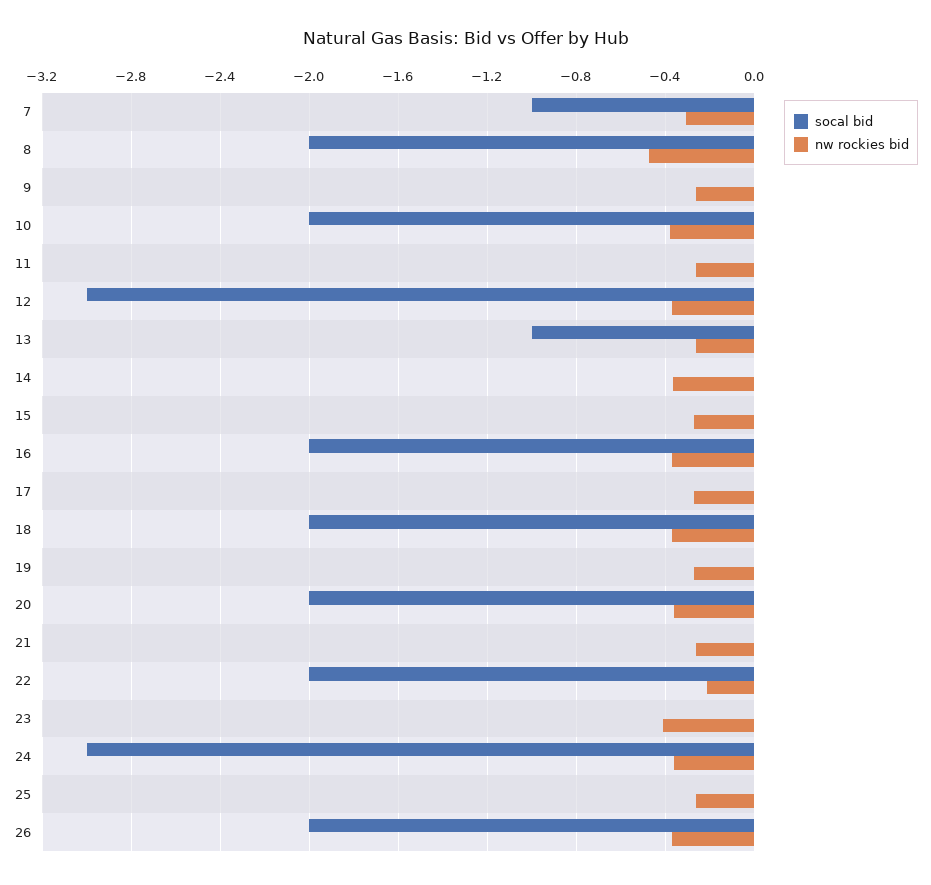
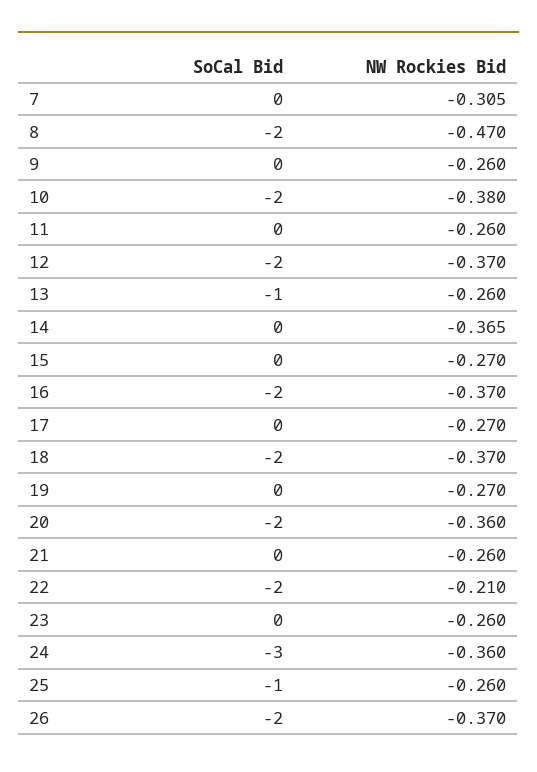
  {
    "socal bid": {
-     "7": -1,
+     "7": 0,
      "8": -2,
      "9": 0,
      "10": -2,
      "11": 0,
-     "12": -3,
+     "12": -2,
      "13": -1,
      "14": 0,
      "15": 0,
      "16": -2,
      "17": 0,
      "18": -2,
      "19": 0,
      "20": -2,
      "21": 0,
      "22": -2,
      "23": 0,
      "24": -3,
-     "25": 0,
+     "25": -1,
      "26": -2
    },
    "nw rockies bid": {
      "7": -0.305,
      "8": -0.47,
      "9": -0.26,
      "10": -0.38,
      "11": -0.26,
      "12": -0.37,
      "13": -0.26,
      "14": -0.365,
      "15": -0.27,
      "16": -0.37,
      "17": -0.27,
      "18": -0.37,
      "19": -0.27,
      "20": -0.36,
      "21": -0.26,
      "22": -0.21,
-     "23": -0.4,
+     "23": -0.26,
      "24": -0.36,
      "25": -0.26,
      "26": -0.37
    }
  }

